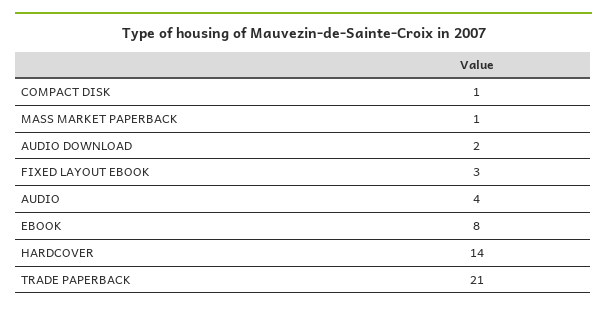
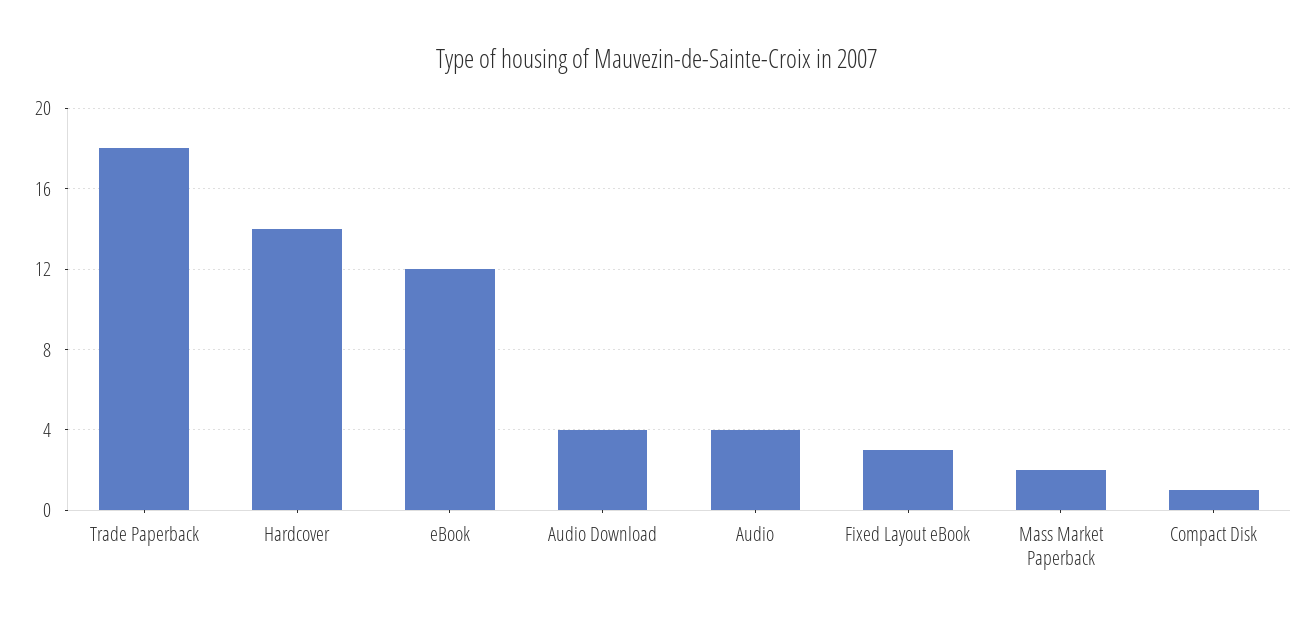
  {
    "COMPACT DISK": 1,
-   "MASS MARKET PAPERBACK": 1,
+   "MASS MARKET PAPERBACK": 2,
-   "AUDIO DOWNLOAD": 2,
+   "AUDIO DOWNLOAD": 4,
    "FIXED LAYOUT EBOOK": 3,
    "AUDIO": 4,
-   "EBOOK": 8,
+   "EBOOK": 12,
    "HARDCOVER": 14,
-   "TRADE PAPERBACK": 21
+   "TRADE PAPERBACK": 18
  }

